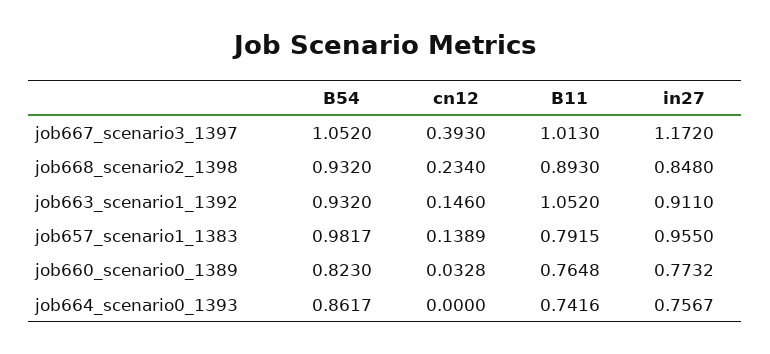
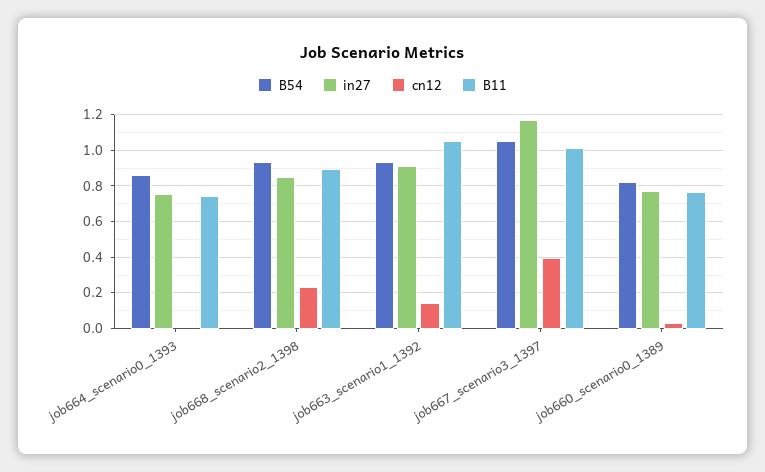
  {
    "B54": {
      "job667_scenario3_1397": 1.052,
      "job668_scenario2_1398": 0.932,
      "job663_scenario1_1392": 0.932,
-     "job657_scenario1_1383": 0.9817,
      "job660_scenario0_1389": 0.823,
      "job664_scenario0_1393": 0.8617
    },
    "cn12": {
      "job667_scenario3_1397": 0.393,
      "job668_scenario2_1398": 0.234,
      "job663_scenario1_1392": 0.146,
-     "job657_scenario1_1383": 0.1389,
      "job660_scenario0_1389": 0.0328,
      "job664_scenario0_1393": 0
    },
    "B11": {
      "job667_scenario3_1397": 1.013,
      "job668_scenario2_1398": 0.893,
      "job663_scenario1_1392": 1.052,
-     "job657_scenario1_1383": 0.7915,
      "job660_scenario0_1389": 0.7648,
      "job664_scenario0_1393": 0.7416
    },
    "in27": {
      "job667_scenario3_1397": 1.172,
      "job668_scenario2_1398": 0.848,
      "job663_scenario1_1392": 0.911,
-     "job657_scenario1_1383": 0.955,
      "job660_scenario0_1389": 0.7732,
      "job664_scenario0_1393": 0.7567
    }
  }

